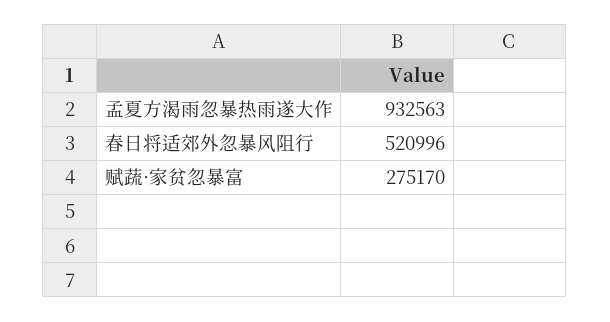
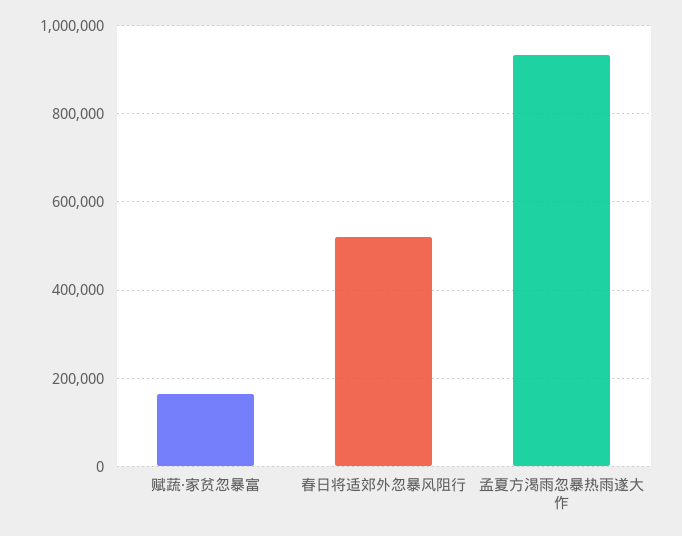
  {
    "孟夏方渴雨忽暴热雨遂大作": 932563,
    "春日将适郊外忽暴风阻行": 520996,
-   "赋蔬·家贫忽暴富": 275170
+   "赋蔬·家贫忽暴富": 160000
  }

